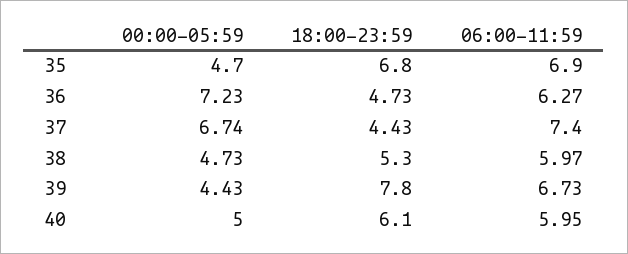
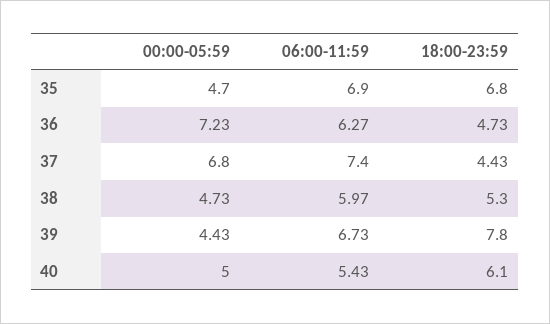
  {
    "00:00-05:59": {
      "35": 4.7,
      "36": 7.23,
-     "37": 6.74,
+     "37": 6.8,
      "38": 4.73,
      "39": 4.43,
      "40": 5
    },
    "18:00-23:59": {
      "35": 6.8,
      "36": 4.73,
      "37": 4.43,
      "38": 5.3,
      "39": 7.8,
      "40": 6.1
    },
    "06:00-11:59": {
      "35": 6.9,
      "36": 6.27,
      "37": 7.4,
      "38": 5.97,
      "39": 6.73,
-     "40": 5.95
+     "40": 5.43
    }
  }

